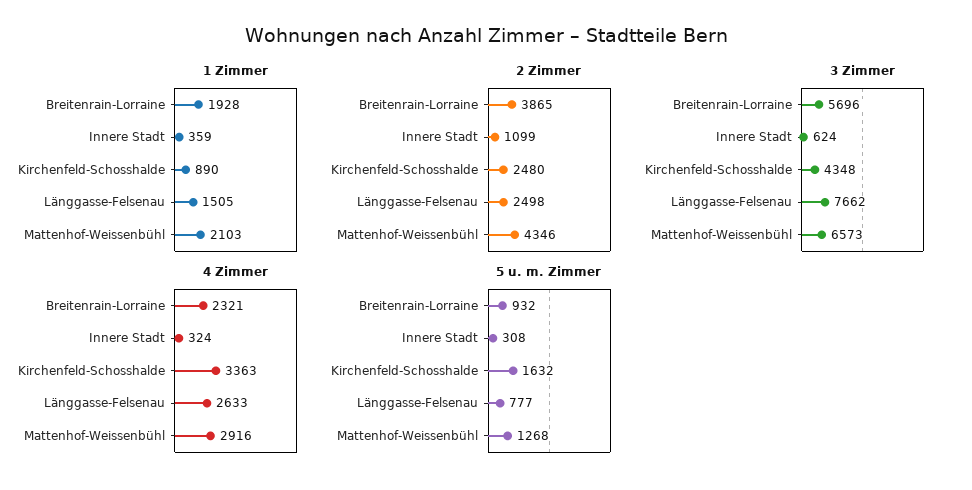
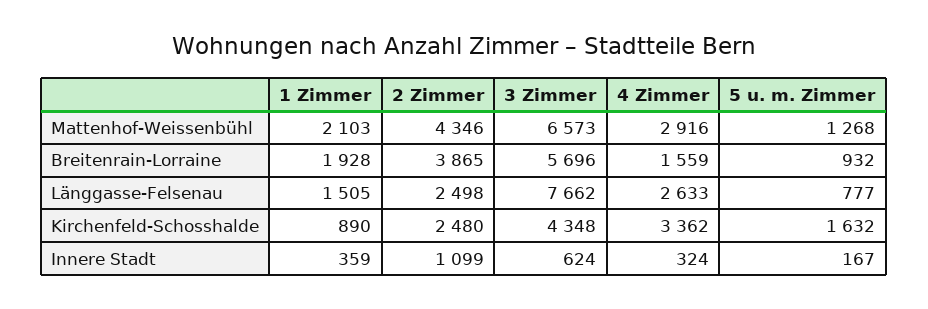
  {
    "1 Zimmer": {
      "Breitenrain-Lorraine": 1928,
      "Innere Stadt": 359,
      "Kirchenfeld-Schosshalde": 890,
      "Länggasse-Felsenau": 1505,
      "Mattenhof-Weissenbühl": 2103
    },
    "2 Zimmer": {
      "Breitenrain-Lorraine": 3865,
      "Innere Stadt": 1099,
      "Kirchenfeld-Schosshalde": 2480,
      "Länggasse-Felsenau": 2498,
      "Mattenhof-Weissenbühl": 4346
    },
    "3 Zimmer": {
      "Breitenrain-Lorraine": 5696,
      "Innere Stadt": 624,
      "Kirchenfeld-Schosshalde": 4348,
      "Länggasse-Felsenau": 7662,
      "Mattenhof-Weissenbühl": 6573
    },
    "4 Zimmer": {
-     "Breitenrain-Lorraine": 2321,
+     "Breitenrain-Lorraine": 1559,
      "Innere Stadt": 324,
-     "Kirchenfeld-Schosshalde": 3363,
+     "Kirchenfeld-Schosshalde": 3362,
      "Länggasse-Felsenau": 2633,
      "Mattenhof-Weissenbühl": 2916
    },
    "5 u. m. Zimmer": {
      "Breitenrain-Lorraine": 932,
-     "Innere Stadt": 308,
+     "Innere Stadt": 167,
      "Kirchenfeld-Schosshalde": 1632,
      "Länggasse-Felsenau": 777,
      "Mattenhof-Weissenbühl": 1268
    }
  }

